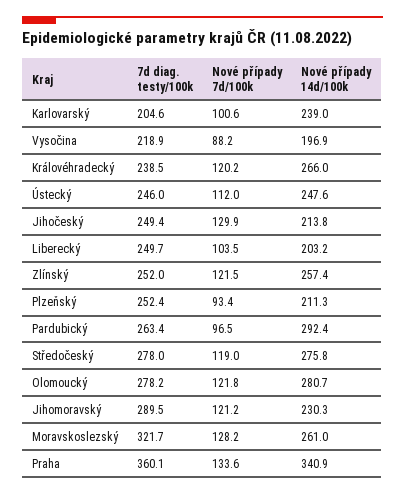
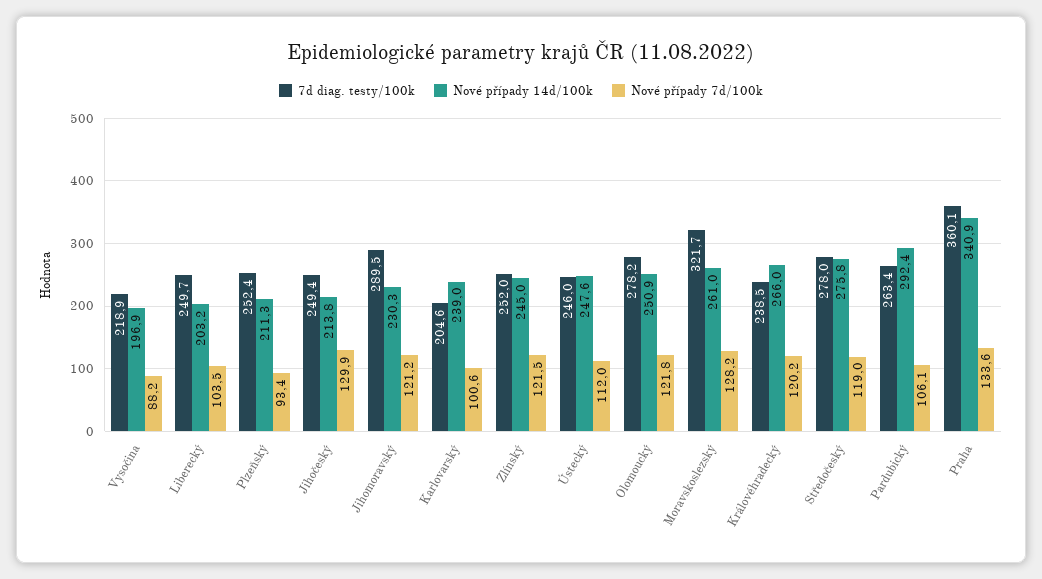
  {
    "7d diag. testy/100k": {
      "Karlovarský": 204.6,
      "Vysočina": 218.9,
      "Královéhradecký": 238.5,
      "Ústecký": 246,
      "Jihočeský": 249.4,
      "Liberecký": 249.7,
      "Zlínský": 252,
      "Plzeňský": 252.4,
      "Pardubický": 263.4,
      "Středočeský": 278,
      "Olomoucký": 278.2,
      "Jihomoravský": 289.5,
      "Moravskoslezský": 321.7,
      "Praha": 360.1
    },
    "Nové případy 7d/100k": {
      "Karlovarský": 100.6,
      "Vysočina": 88.2,
      "Královéhradecký": 120.2,
      "Ústecký": 112,
      "Jihočeský": 129.9,
      "Liberecký": 103.5,
      "Zlínský": 121.5,
      "Plzeňský": 93.4,
-     "Pardubický": 96.5,
+     "Pardubický": 106.1,
      "Středočeský": 119,
      "Olomoucký": 121.8,
      "Jihomoravský": 121.2,
      "Moravskoslezský": 128.2,
      "Praha": 133.6
    },
    "Nové případy 14d/100k": {
      "Karlovarský": 239,
      "Vysočina": 196.9,
      "Královéhradecký": 266,
      "Ústecký": 247.6,
      "Jihočeský": 213.8,
      "Liberecký": 203.2,
-     "Zlínský": 257.4,
+     "Zlínský": 245,
      "Plzeňský": 211.3,
      "Pardubický": 292.4,
      "Středočeský": 275.8,
-     "Olomoucký": 280.7,
+     "Olomoucký": 250.9,
      "Jihomoravský": 230.3,
      "Moravskoslezský": 261,
      "Praha": 340.9
    }
  }

